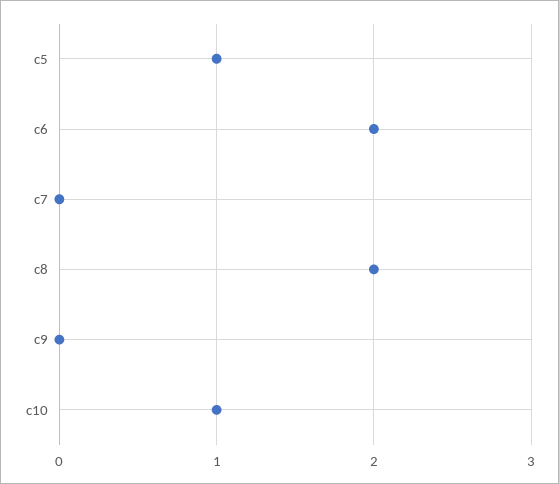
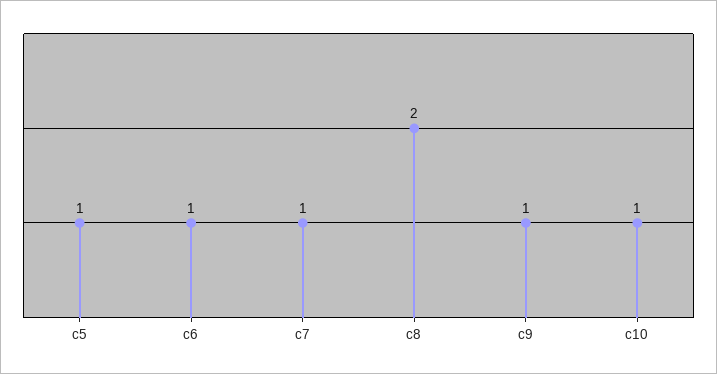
  {
    "c5": 1,
-   "c6": 2,
+   "c6": 1,
-   "c7": 0,
+   "c7": 1,
    "c8": 2,
-   "c9": 0,
+   "c9": 1,
    "c10": 1
  }

